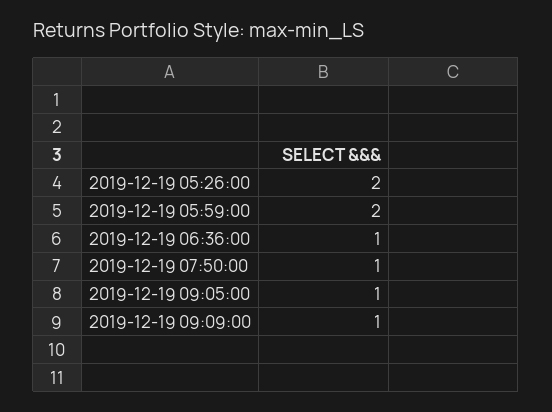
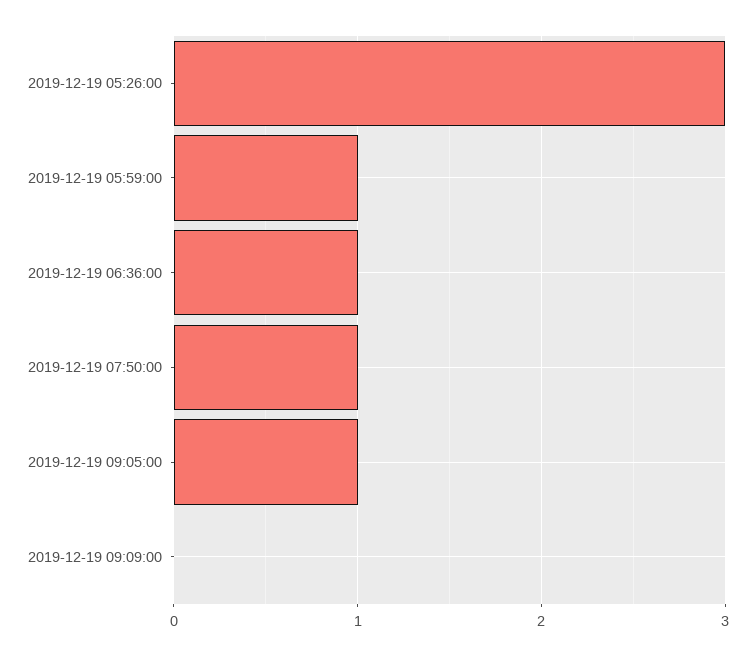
  {
-   "2019-12-19 05:26:00": 2,
+   "2019-12-19 05:26:00": 3,
-   "2019-12-19 05:59:00": 2,
+   "2019-12-19 05:59:00": 1,
    "2019-12-19 06:36:00": 1,
    "2019-12-19 07:50:00": 1,
    "2019-12-19 09:05:00": 1,
-   "2019-12-19 09:09:00": 1
+   "2019-12-19 09:09:00": 0
  }

